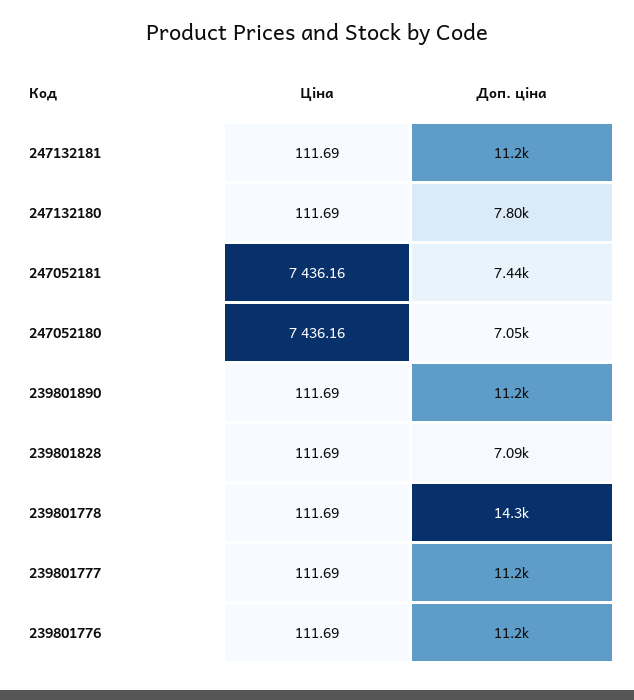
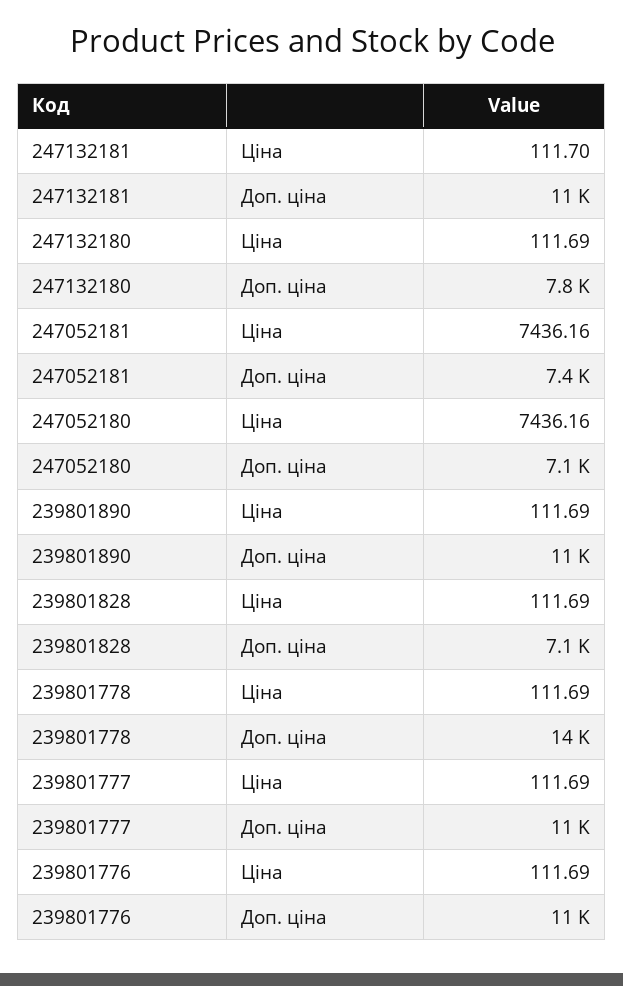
  {
    "Ціна": {
-     "247132181": 111.69,
+     "247132181": 111.7,
      "247132180": 111.69,
      "247052181": 7436.16,
      "247052180": 7436.16,
      "239801890": 111.69,
      "239801828": 111.69,
      "239801778": 111.69,
      "239801777": 111.69,
      "239801776": 111.69
    },
    "Доп. ціна": {
      "247132181": 11200,
      "247132180": 7800,
      "247052181": 7440,
      "247052180": 7050,
      "239801890": 11200,
      "239801828": 7090,
      "239801778": 14300,
      "239801777": 11200,
      "239801776": 11200
    }
  }

